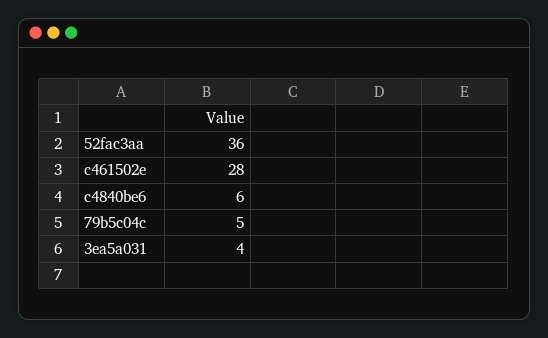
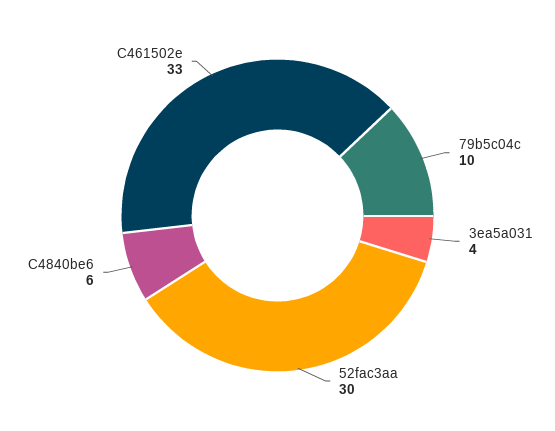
  {
-   "52fac3aa": 36,
+   "52fac3aa": 30,
-   "c461502e": 28,
+   "c461502e": 33,
    "c4840be6": 6,
-   "79b5c04c": 5,
+   "79b5c04c": 10,
    "3ea5a031": 4
  }

